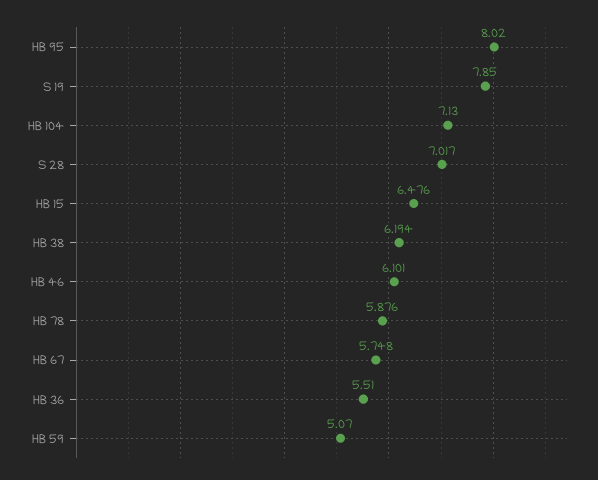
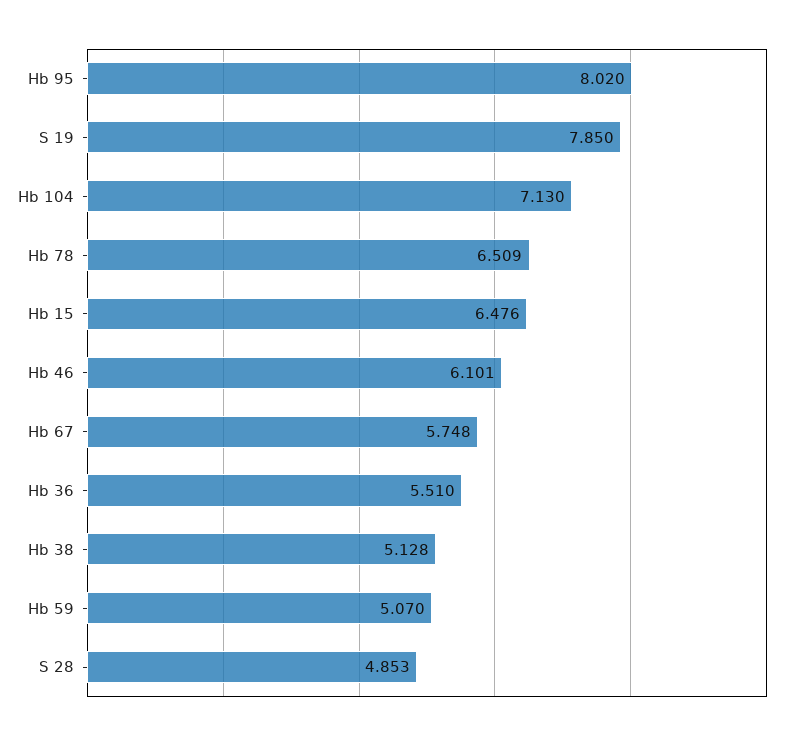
  {
    "HB 95": 8.02,
    "S 19": 7.85,
    "HB 104": 7.13,
-   "S 28": 7.017,
+   "S 28": 4.853,
    "HB 15": 6.476,
-   "HB 38": 6.194,
+   "HB 38": 5.128,
    "HB 46": 6.101,
-   "HB 78": 5.876,
+   "HB 78": 6.509,
    "HB 67": 5.748,
    "HB 36": 5.51,
    "HB 59": 5.07
  }

